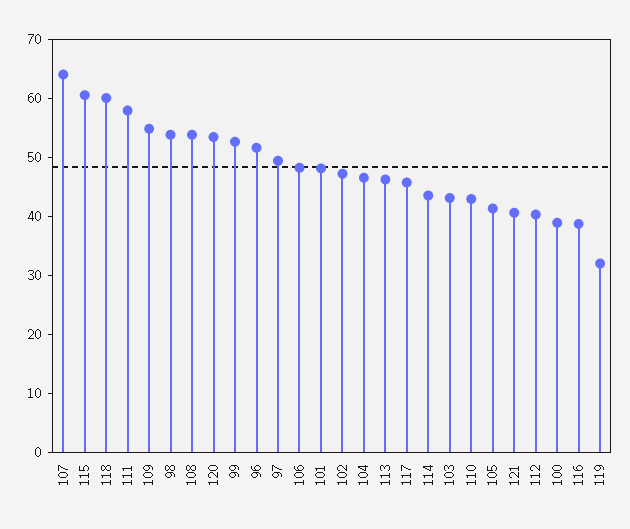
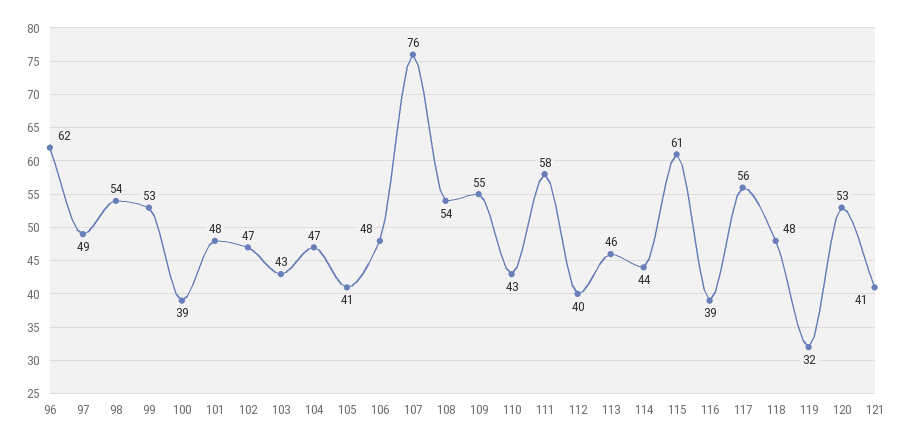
  {
-   "107": 64,
+   "107": 76,
    "115": 61,
-   "118": 60,
+   "118": 48,
    "111": 58,
    "109": 55,
    "98": 54,
    "108": 54,
    "120": 53,
    "99": 53,
-   "96": 52,
+   "96": 62,
    "97": 49,
    "106": 48,
    "101": 48,
    "102": 47,
    "104": 47,
    "113": 46,
-   "117": 46,
+   "117": 56,
    "114": 44,
    "103": 43,
    "110": 43,
    "105": 41,
    "121": 41,
    "112": 40,
    "100": 39,
    "116": 39,
    "119": 32
  }

